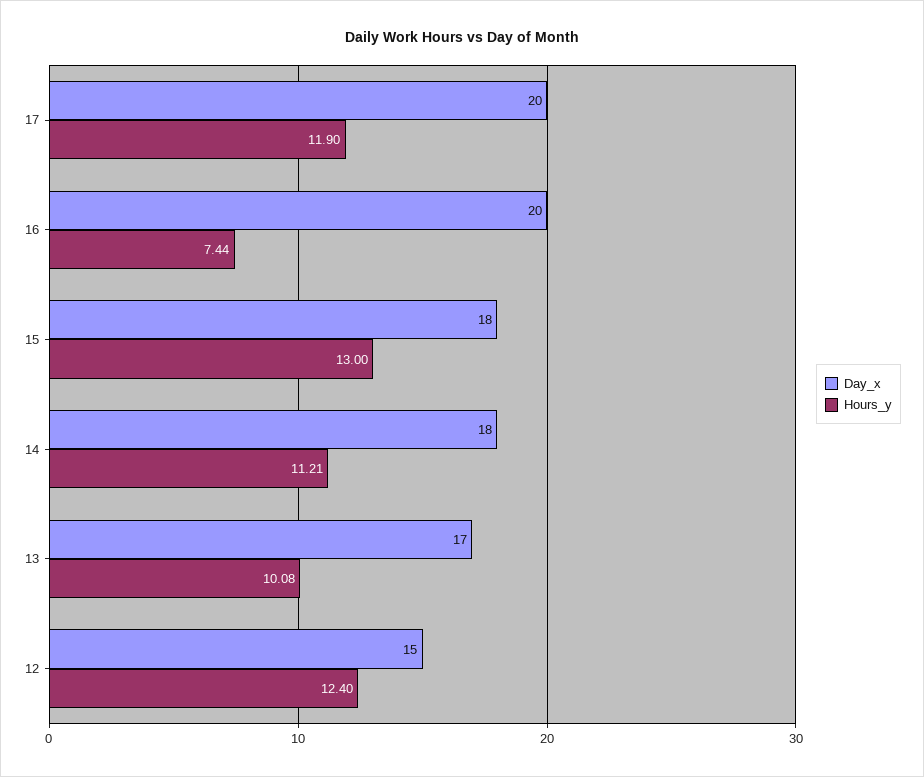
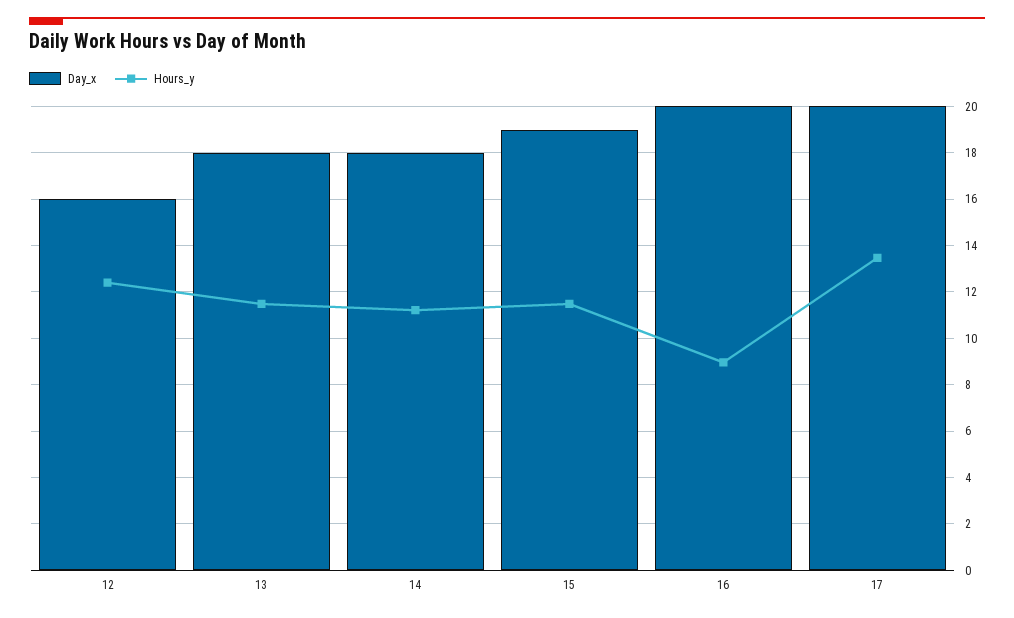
  {
    "Day_x": {
      "17": 20,
      "16": 20,
-     "15": 18,
+     "15": 19,
      "14": 18,
-     "13": 17,
+     "13": 18,
-     "12": 15
+     "12": 16
    },
    "Hours_y": {
-     "17": 11.9,
+     "17": 13.5,
-     "16": 7.44,
+     "16": 9,
-     "15": 13,
+     "15": 11.5,
      "14": 11.21,
-     "13": 10.08,
+     "13": 11.5,
      "12": 12.4
    }
  }

